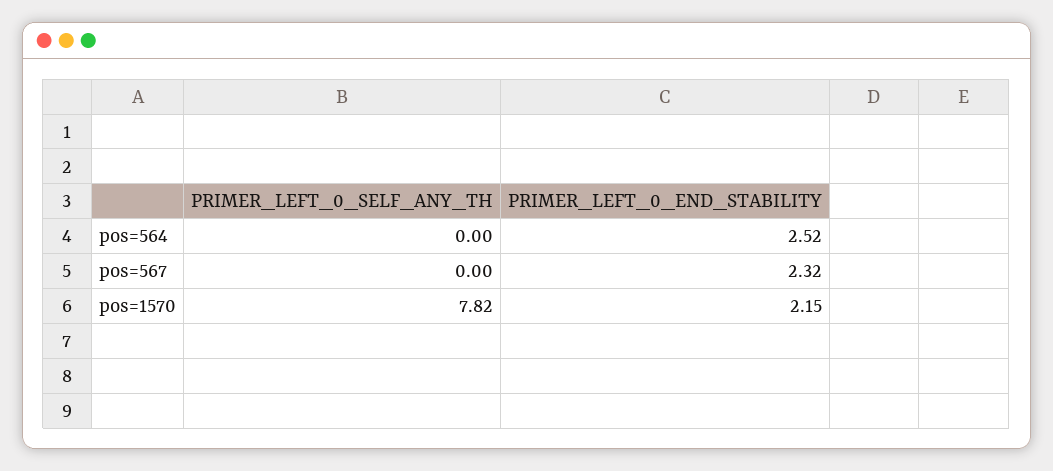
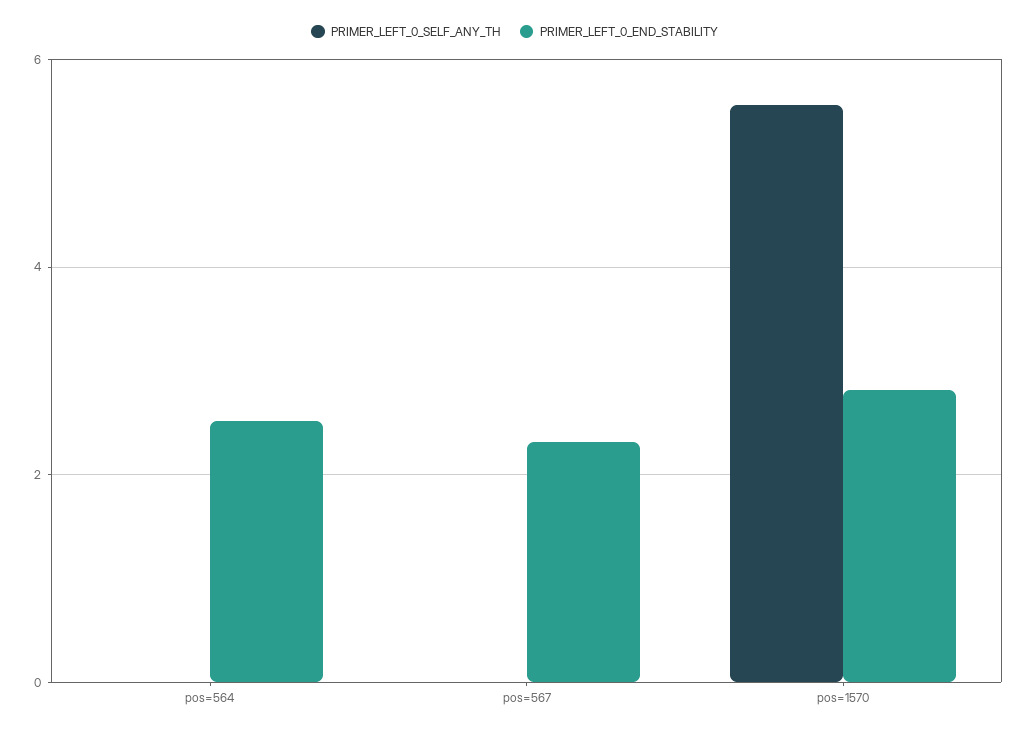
  {
    "PRIMER_LEFT_0_SELF_ANY_TH": {
      "pos=564": 0,
      "pos=567": 0,
-     "pos=1570": 7.82
+     "pos=1570": 5.6
    },
    "PRIMER_LEFT_0_END_STABILITY": {
      "pos=564": 2.52,
      "pos=567": 2.32,
-     "pos=1570": 2.15
+     "pos=1570": 2.8
    }
  }

